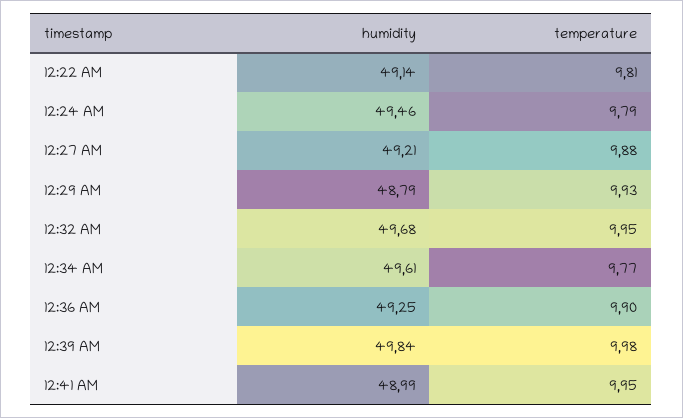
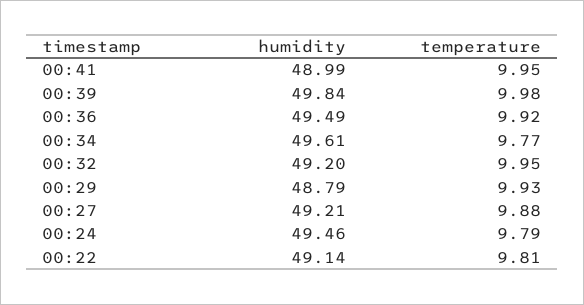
  {
    "humidity": {
      "12:22 AM": 49.14,
      "12:24 AM": 49.46,
      "12:27 AM": 49.21,
      "12:29 AM": 48.79,
-     "12:32 AM": 49.68,
+     "12:32 AM": 49.2,
      "12:34 AM": 49.61,
-     "12:36 AM": 49.25,
+     "12:36 AM": 49.49,
      "12:39 AM": 49.84,
      "12:41 AM": 48.99
    },
    "temperature": {
      "12:22 AM": 9.81,
      "12:24 AM": 9.79,
      "12:27 AM": 9.88,
      "12:29 AM": 9.93,
      "12:32 AM": 9.95,
      "12:34 AM": 9.77,
-     "12:36 AM": 9.9,
+     "12:36 AM": 9.92,
      "12:39 AM": 9.98,
      "12:41 AM": 9.95
    }
  }

